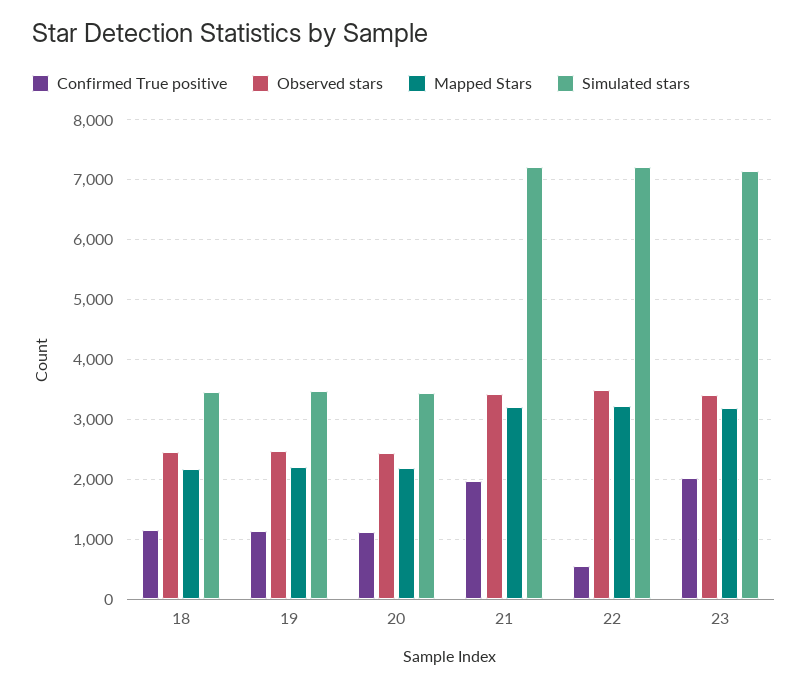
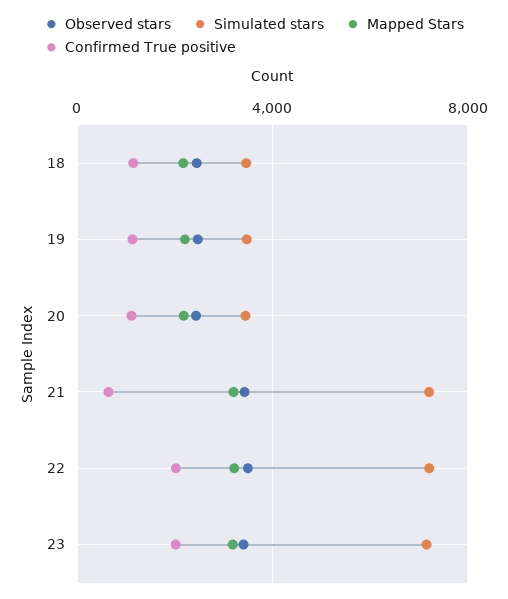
  {
    "Confirmed True positive": {
      "18": 1200,
      "19": 1200,
      "20": 1200,
-     "21": 2000,
+     "21": 500,
-     "22": 600,
+     "22": 2000,
      "23": 2000
    },
    "Observed stars": {
      "18": 2400,
      "19": 2400,
      "20": 2400,
      "21": 3400,
      "22": 3400,
      "23": 3400
    },
    "Mapped Stars": {
      "18": 2200,
      "19": 2200,
      "20": 2200,
      "21": 3200,
      "22": 3200,
      "23": 3200
    },
    "Simulated stars": {
      "18": 3400,
      "19": 3400,
      "20": 3400,
      "21": 7200,
      "22": 7200,
      "23": 7200
    }
  }

